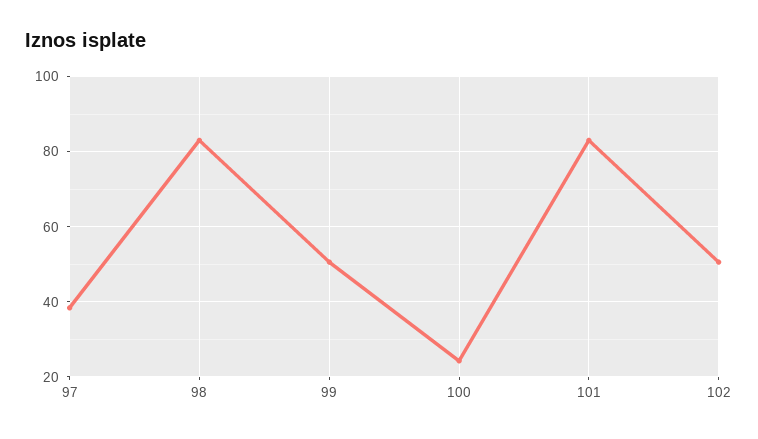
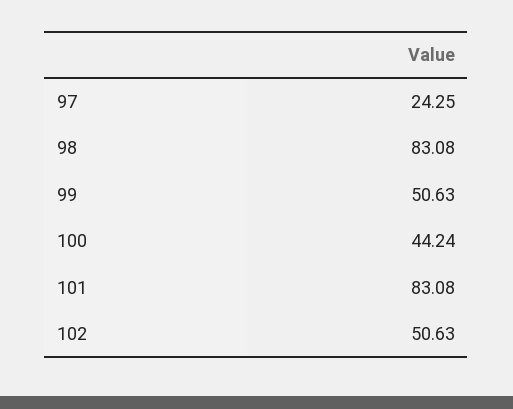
  {
-   "97": 38,
+   "97": 24.25,
    "98": 83.08,
    "99": 50.63,
-   "100": 24,
+   "100": 44.24,
    "101": 83.08,
    "102": 50.63
  }

